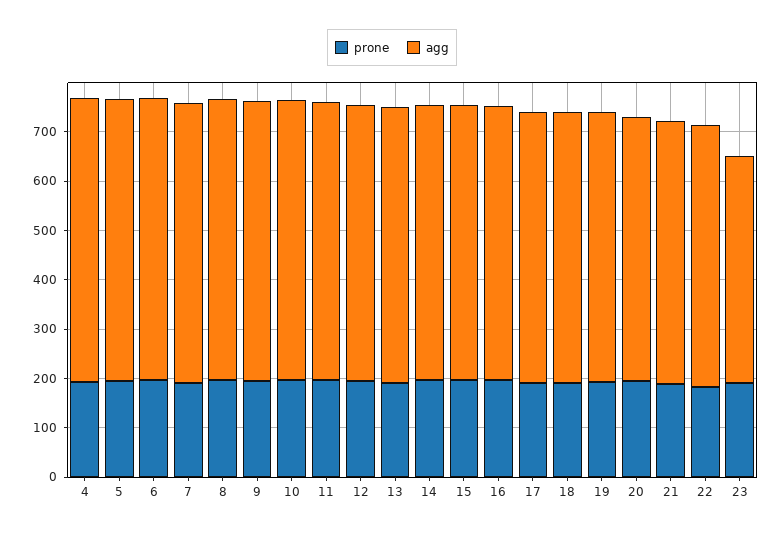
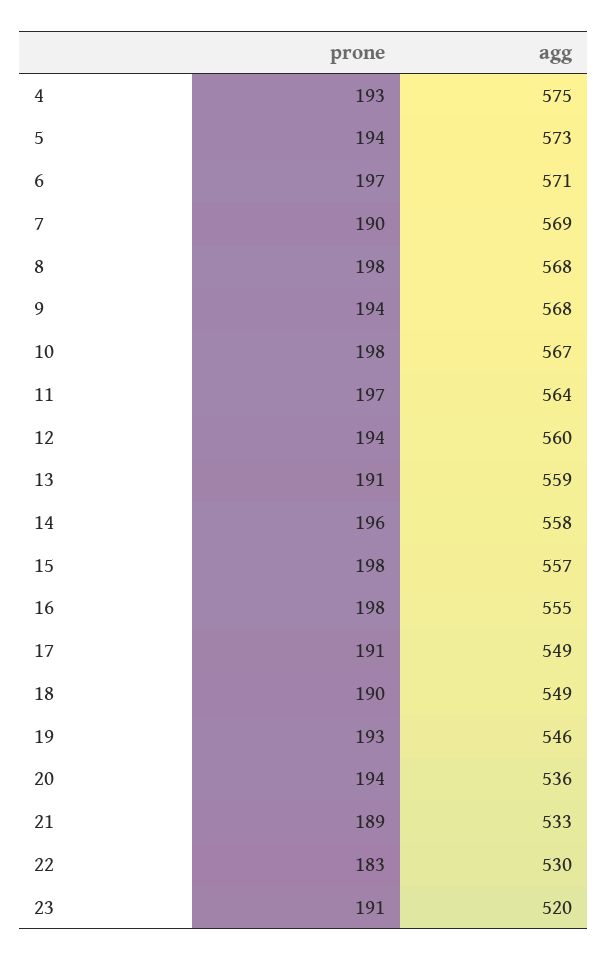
  {
    "prone": {
      "4": 193,
      "5": 194,
      "6": 197,
      "7": 190,
      "8": 198,
      "9": 194,
      "10": 198,
      "11": 197,
      "12": 194,
      "13": 191,
      "14": 196,
      "15": 198,
      "16": 198,
      "17": 191,
      "18": 190,
      "19": 193,
      "20": 194,
      "21": 189,
      "22": 183,
      "23": 191
    },
    "agg": {
      "4": 575,
      "5": 573,
      "6": 571,
      "7": 569,
      "8": 568,
      "9": 568,
      "10": 567,
      "11": 564,
      "12": 560,
      "13": 559,
      "14": 558,
      "15": 557,
      "16": 555,
      "17": 549,
      "18": 549,
      "19": 546,
      "20": 536,
      "21": 533,
      "22": 530,
-     "23": 460
+     "23": 520
    }
  }

